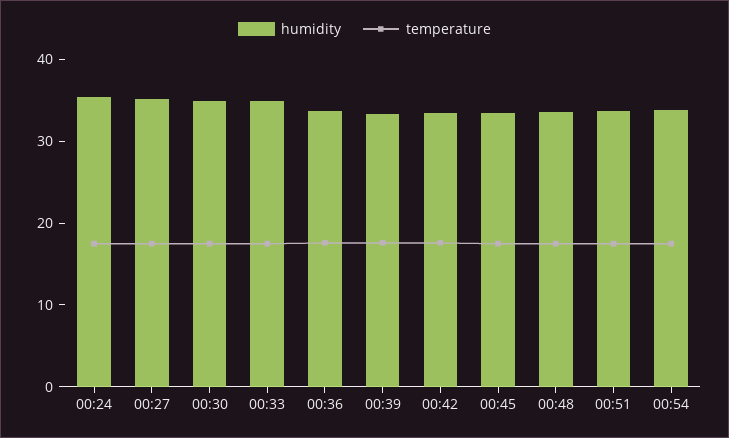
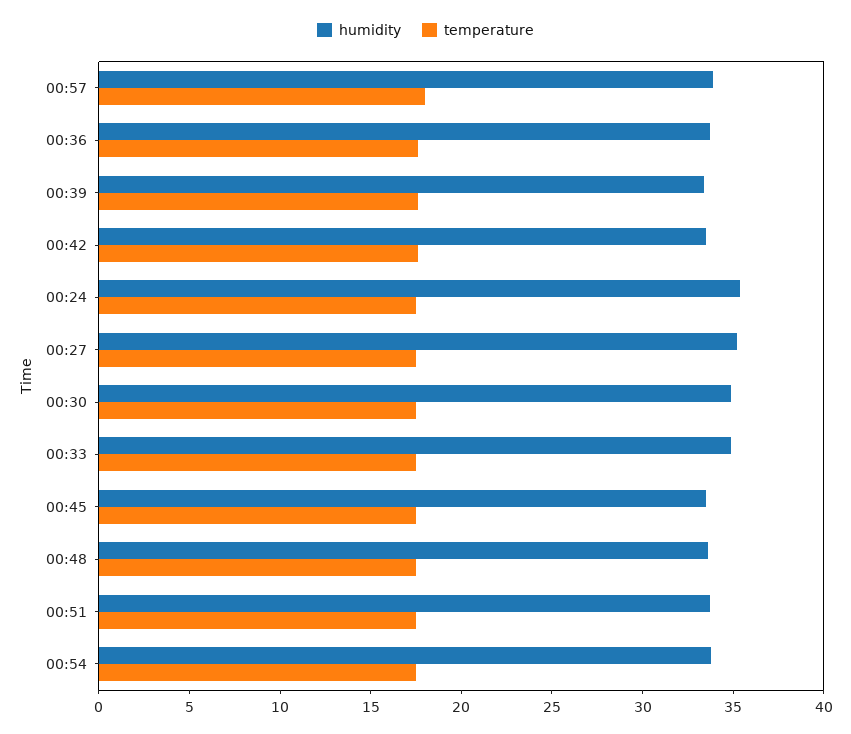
  {
    "humidity": {
      "00:24": 35,
      "00:27": 35,
      "00:30": 35,
      "00:33": 35,
      "00:36": 34,
      "00:39": 33,
      "00:42": 34,
      "00:45": 34,
      "00:48": 34,
      "00:51": 34,
-     "00:54": 34
+     "00:54": 34,
+     "00:57": 34
    },
    "temperature": {
      "00:24": 18,
      "00:27": 18,
      "00:30": 18,
      "00:33": 18,
      "00:36": 18,
      "00:39": 18,
      "00:42": 18,
      "00:45": 18,
      "00:48": 18,
      "00:51": 18,
-     "00:54": 18
+     "00:54": 18,
+     "00:57": 18
    }
  }

